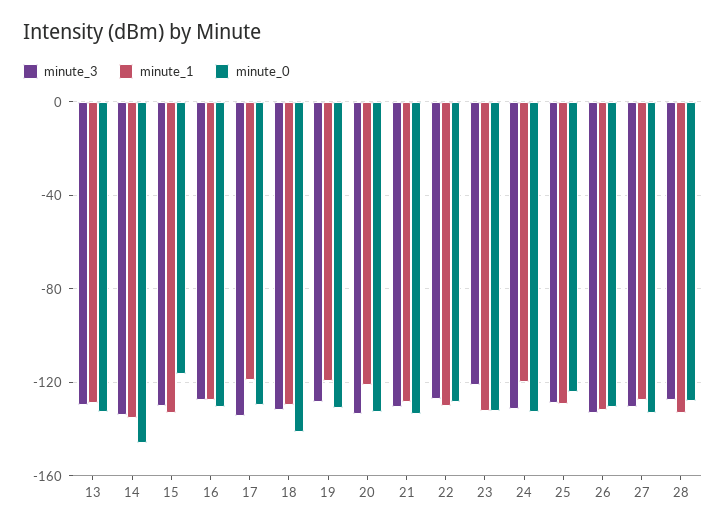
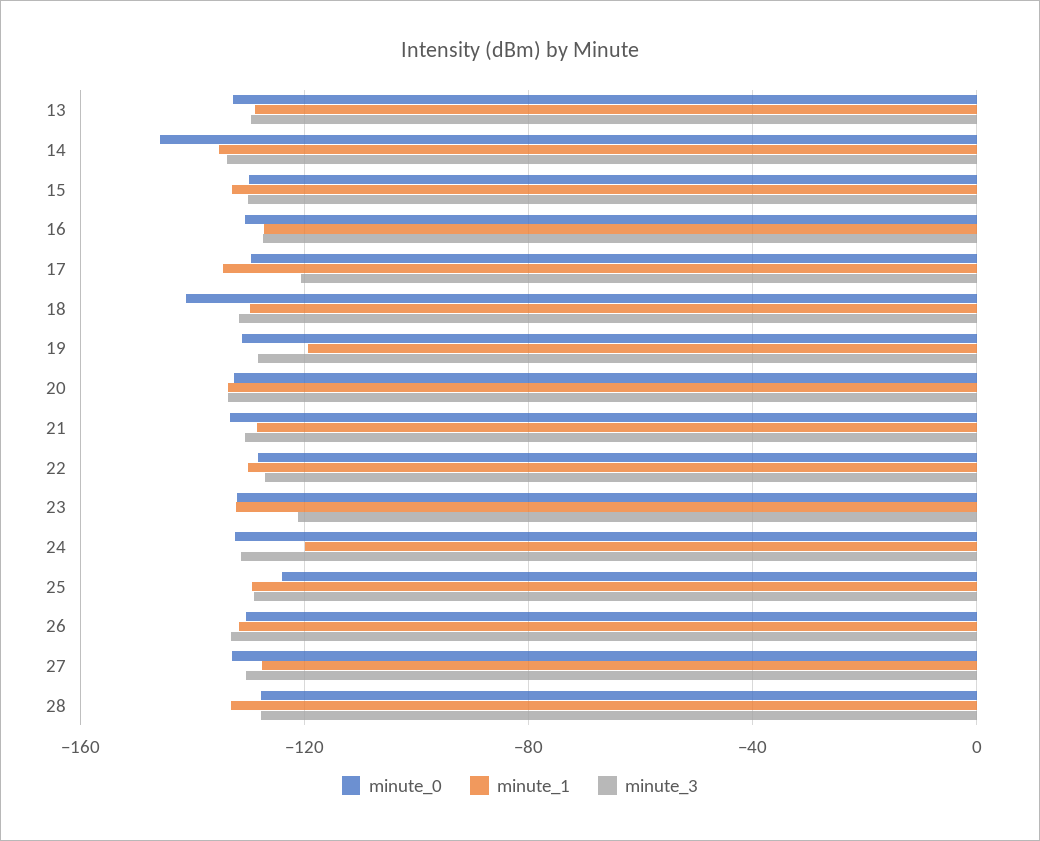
  {
    "minute_3": {
      "13": -130,
      "14": -135,
      "15": -130,
      "16": -130,
-     "17": -135,
+     "17": -120,
      "18": -130,
      "19": -130,
      "20": -135,
      "21": -130,
      "22": -125,
      "23": -120,
      "24": -130,
      "25": -130,
      "26": -135,
      "27": -130,
      "28": -130
    },
    "minute_1": {
      "13": -130,
      "14": -135,
      "15": -135,
      "16": -125,
-     "17": -120,
+     "17": -135,
      "18": -130,
      "19": -120,
-     "20": -120,
+     "20": -135,
      "21": -130,
      "22": -130,
      "23": -130,
      "24": -120,
      "25": -130,
      "26": -130,
      "27": -130,
      "28": -135
    },
    "minute_0": {
      "13": -135,
      "14": -145,
-     "15": -115,
+     "15": -130,
      "16": -130,
      "17": -130,
      "18": -140,
      "19": -130,
      "20": -135,
      "21": -135,
      "22": -130,
      "23": -130,
      "24": -135,
      "25": -125,
      "26": -130,
      "27": -135,
      "28": -130
    }
  }

